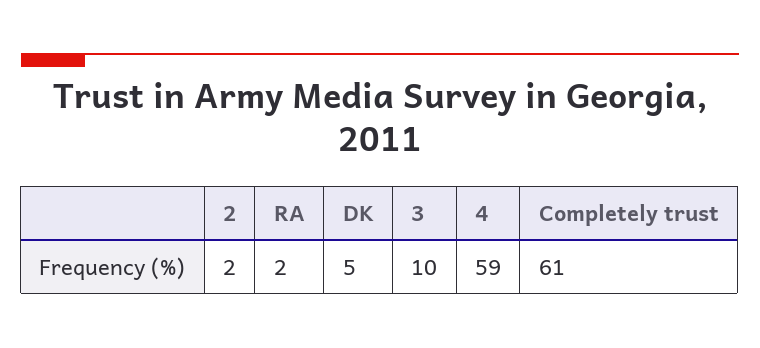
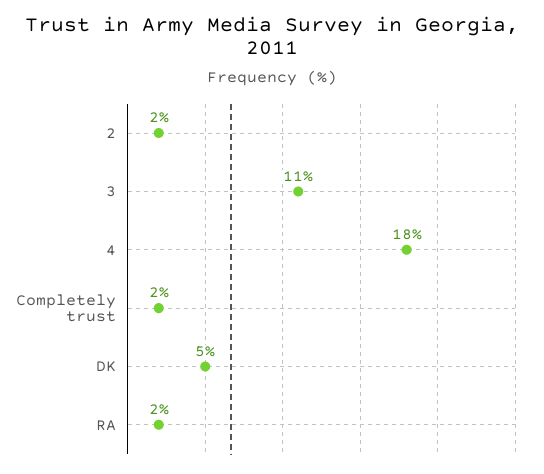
  {
    "2": 2,
    "RA": 2,
    "DK": 5,
-   "3": 10,
+   "3": 11,
-   "4": 59,
+   "4": 18,
-   "Completely trust": 61
+   "Completely trust": 2
  }

